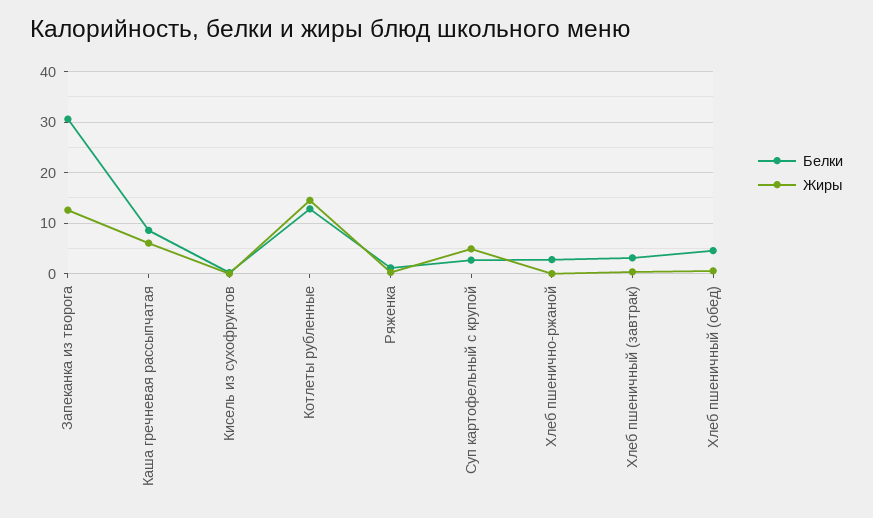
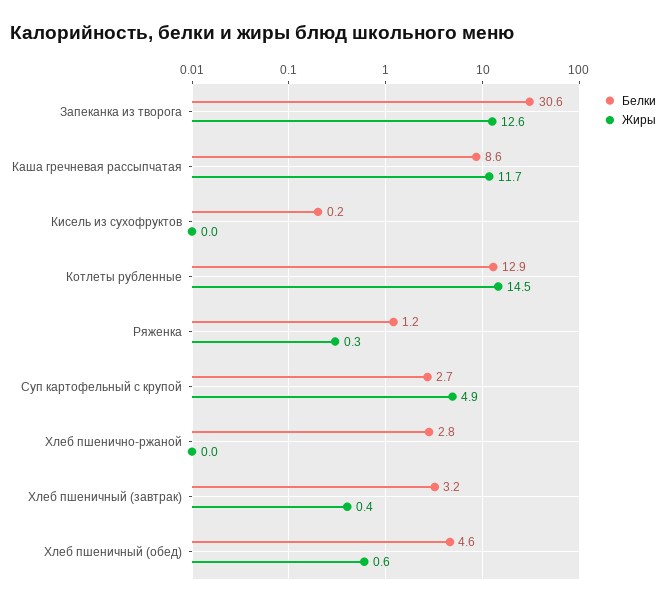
  {
    "Белки": {
      "Запеканка из творога": 30.6,
      "Каша гречневая рассыпчатая": 8.6,
      "Кисель из сухофруктов": 0.2,
      "Котлеты рубленные": 12.9,
      "Ряженка": 1.2,
      "Суп картофельный с крупой": 2.7,
      "Хлеб пшенично-ржаной": 2.8,
      "Хлеб пшеничный (завтрак)": 3.2,
      "Хлеб пшеничный (обед)": 4.6
    },
    "Жиры": {
      "Запеканка из творога": 12.6,
-     "Каша гречневая рассыпчатая": 6,
+     "Каша гречневая рассыпчатая": 11.7,
      "Кисель из сухофруктов": 0,
      "Котлеты рубленные": 14.5,
      "Ряженка": 0.3,
      "Суп картофельный с крупой": 4.9,
      "Хлеб пшенично-ржаной": 0,
      "Хлеб пшеничный (завтрак)": 0.4,
      "Хлеб пшеничный (обед)": 0.6
    }
  }

